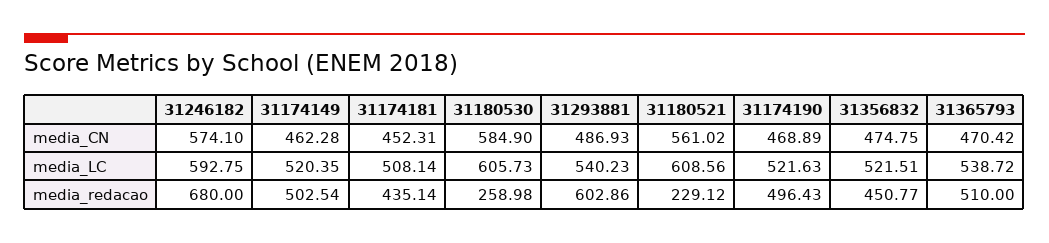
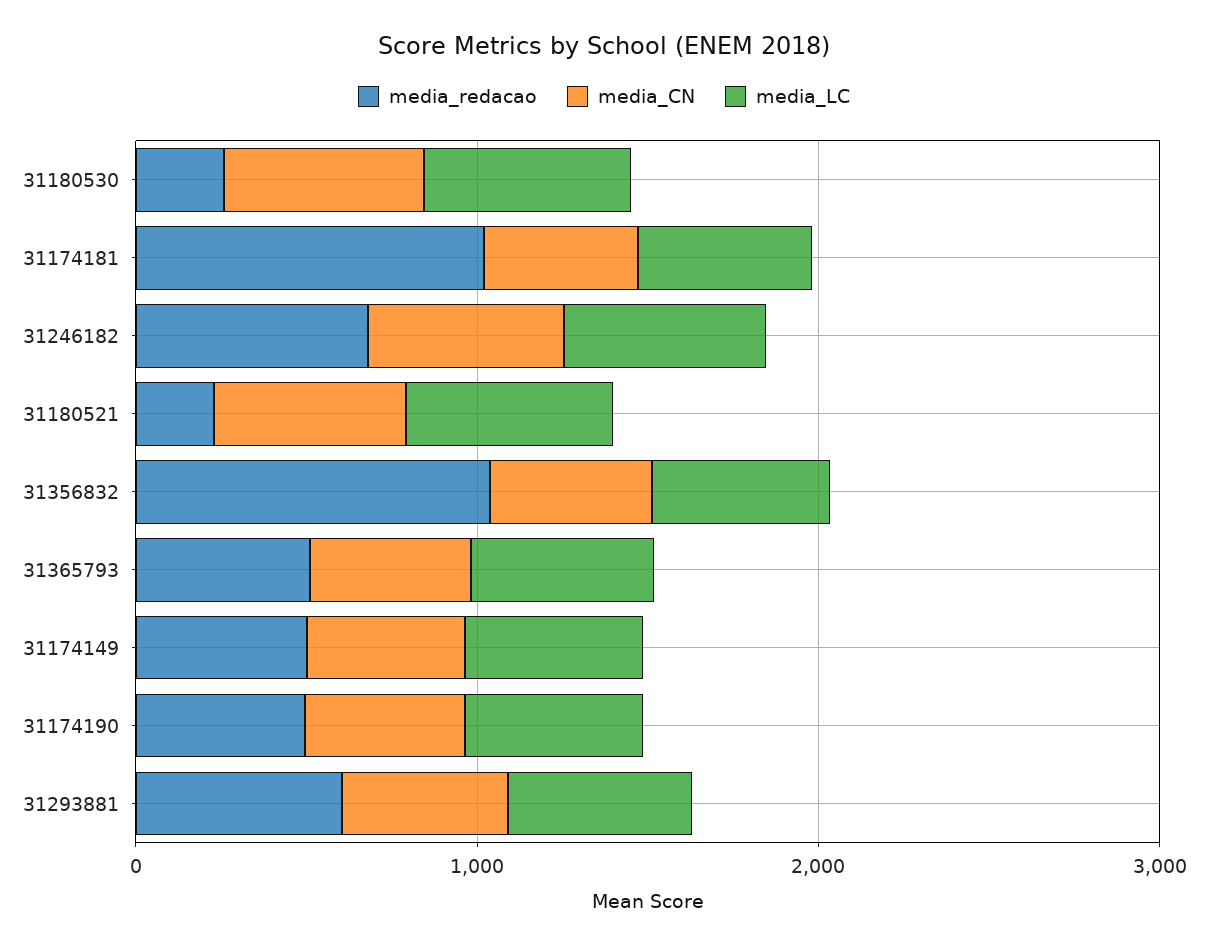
  {
    "media_CN": {
      "31246182": 574.1,
      "31174149": 462.28,
      "31174181": 452.31,
      "31180530": 584.9,
      "31293881": 486.93,
      "31180521": 561.02,
      "31174190": 468.89,
      "31356832": 474.75,
      "31365793": 470.42
    },
    "media_LC": {
      "31246182": 592.75,
      "31174149": 520.35,
      "31174181": 508.14,
      "31180530": 605.73,
      "31293881": 540.23,
      "31180521": 608.56,
      "31174190": 521.63,
      "31356832": 521.51,
      "31365793": 538.72
    },
    "media_redacao": {
      "31246182": 680,
      "31174149": 502.54,
-     "31174181": 435.14,
+     "31174181": 1000,
      "31180530": 258.98,
      "31293881": 602.86,
      "31180521": 229.12,
      "31174190": 496.43,
-     "31356832": 450.77,
+     "31356832": 1000,
      "31365793": 510
    }
  }

